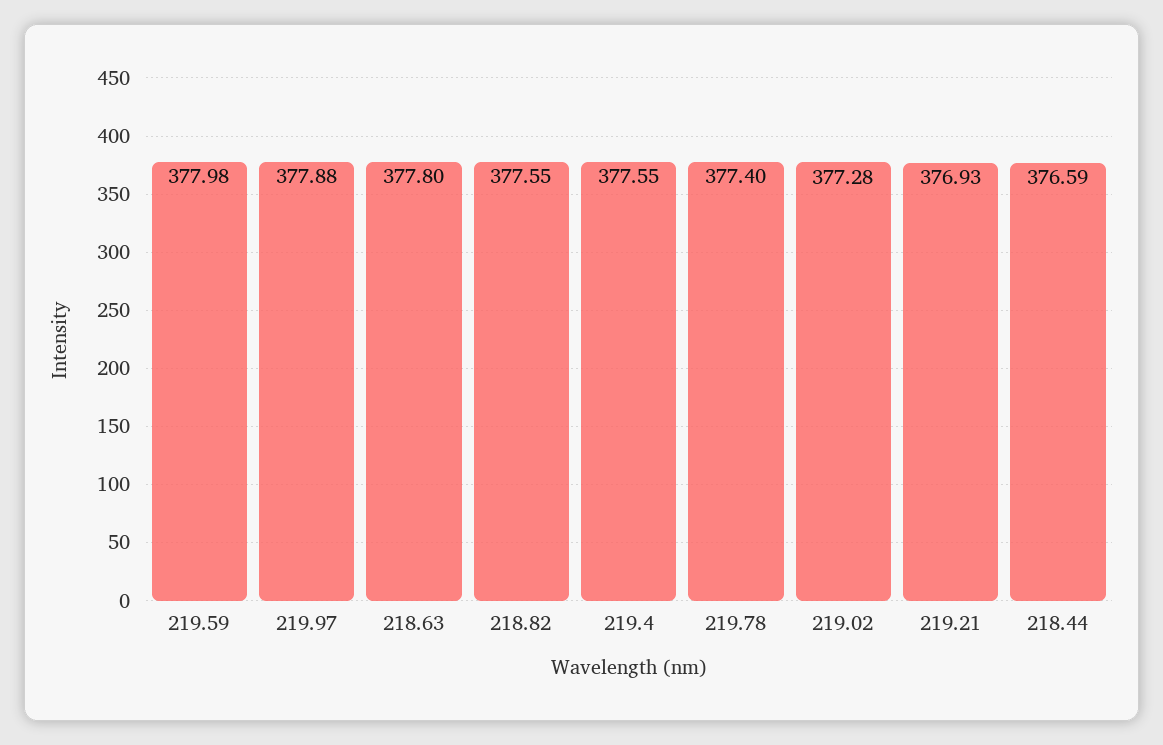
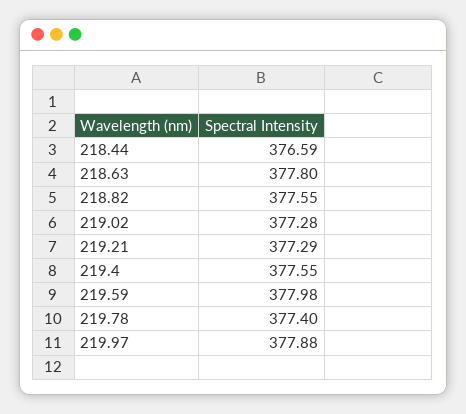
  {
    "219.59": 377.98,
    "219.97": 377.88,
    "218.63": 377.8,
    "218.82": 377.55,
    "219.4": 377.55,
    "219.78": 377.4,
    "219.02": 377.28,
-   "219.21": 376.93,
+   "219.21": 377.29,
    "218.44": 376.59
  }

